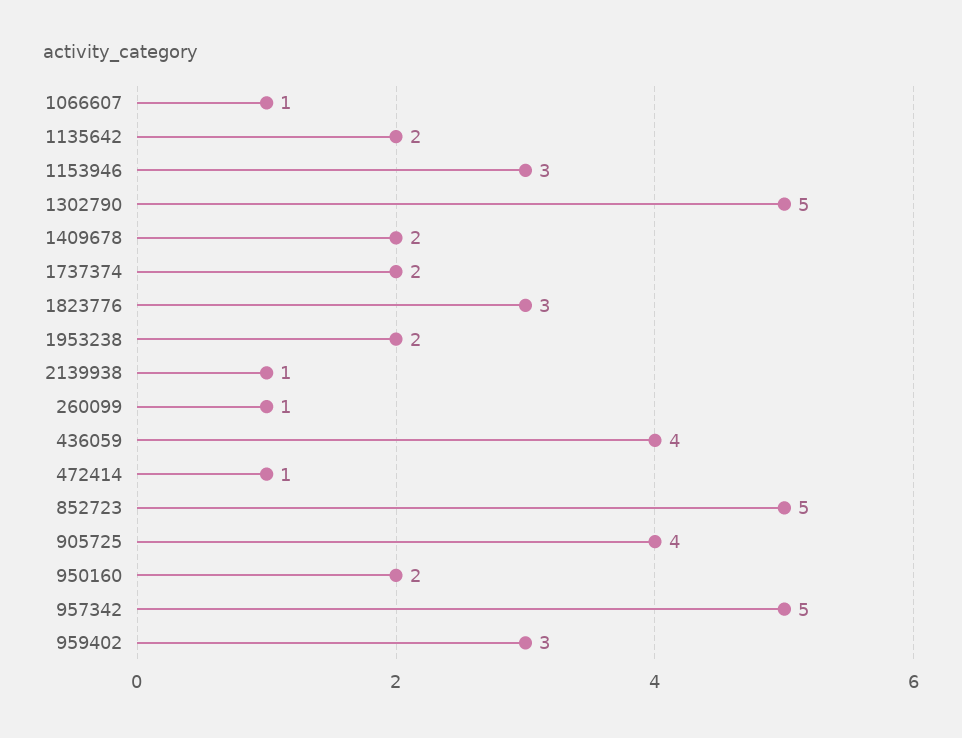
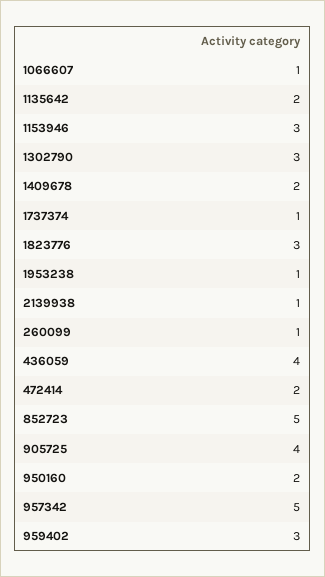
  {
    "1066607": 1,
    "1135642": 2,
    "1153946": 3,
-   "1302790": 5,
+   "1302790": 3,
    "1409678": 2,
-   "1737374": 2,
+   "1737374": 1,
    "1823776": 3,
-   "1953238": 2,
+   "1953238": 1,
    "2139938": 1,
    "260099": 1,
    "436059": 4,
-   "472414": 1,
+   "472414": 2,
    "852723": 5,
    "905725": 4,
    "950160": 2,
    "957342": 5,
    "959402": 3
  }

